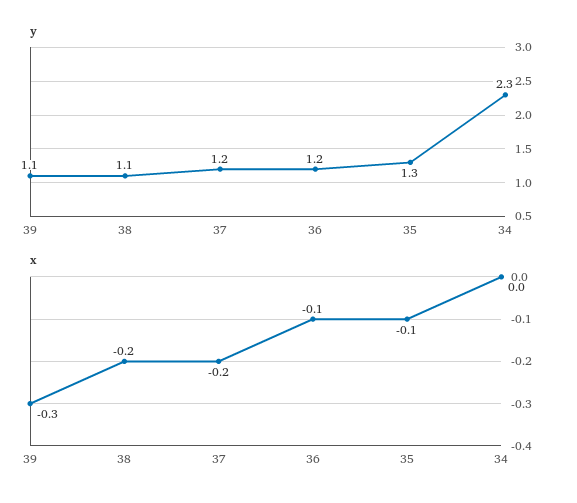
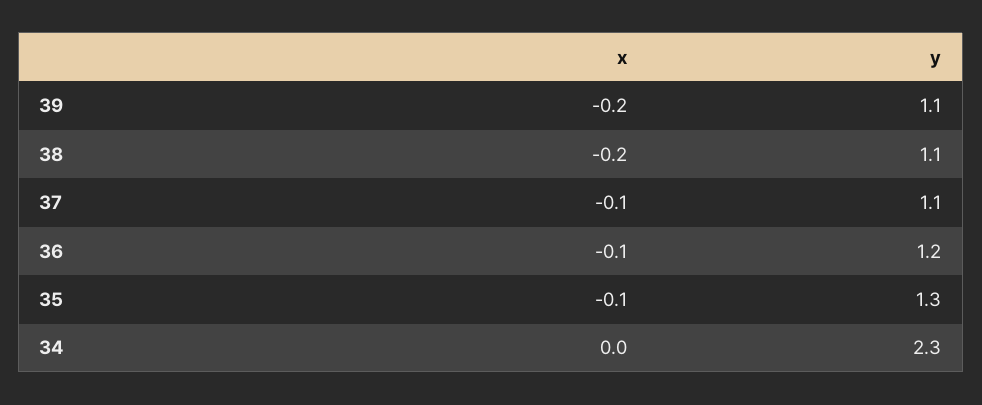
  {
    "y": {
      "39": 1.1,
      "38": 1.1,
-     "37": 1.2,
+     "37": 1.1,
      "36": 1.2,
      "35": 1.3,
      "34": 2.3
    },
    "x": {
-     "39": -0.3,
+     "39": -0.2,
      "38": -0.2,
-     "37": -0.2,
+     "37": -0.1,
      "36": -0.1,
      "35": -0.1,
      "34": 0
    }
  }

